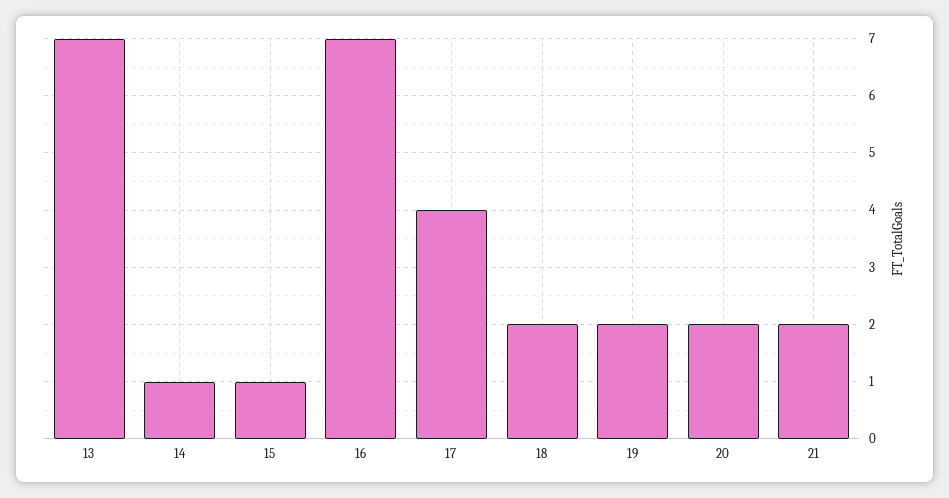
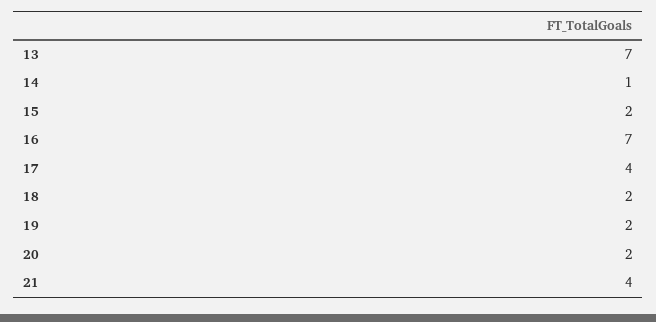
  {
    "13": 7,
    "14": 1,
-   "15": 1,
+   "15": 2,
    "16": 7,
    "17": 4,
    "18": 2,
    "19": 2,
    "20": 2,
-   "21": 2
+   "21": 4
  }

